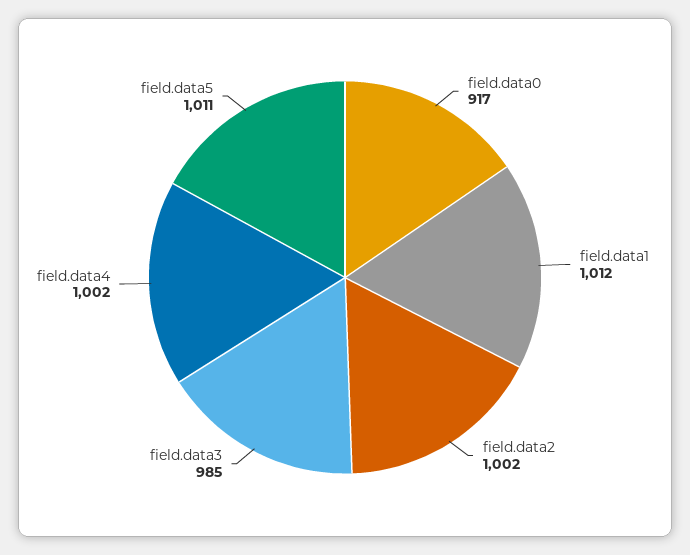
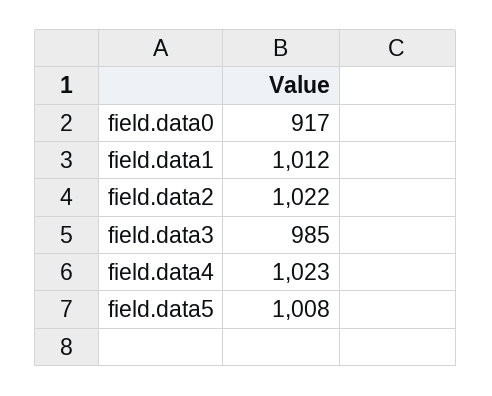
  {
    "field.data0": 917,
    "field.data1": 1012,
-   "field.data2": 1002,
+   "field.data2": 1022,
    "field.data3": 985,
-   "field.data4": 1002,
+   "field.data4": 1023,
-   "field.data5": 1011
+   "field.data5": 1008
  }

